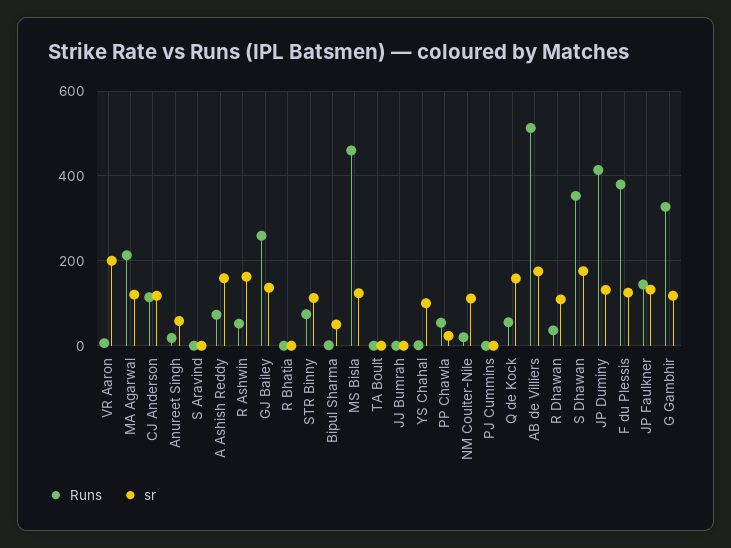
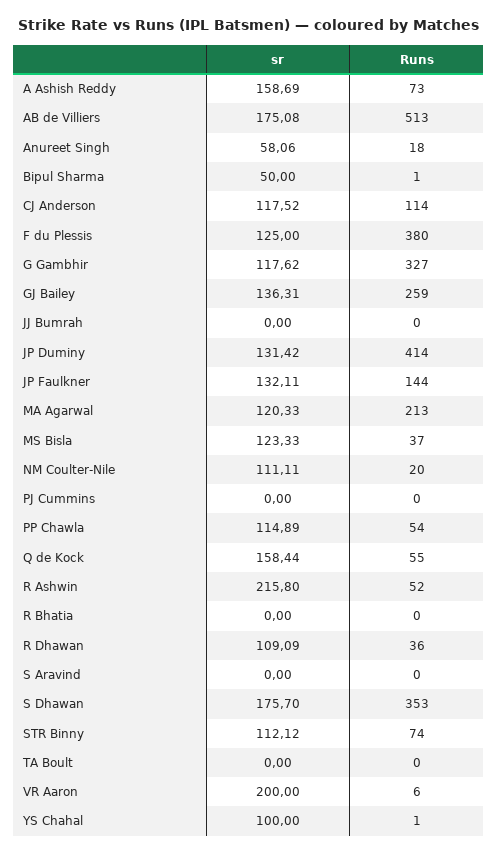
  {
    "Runs": {
      "VR Aaron": 6,
      "MA Agarwal": 213,
      "CJ Anderson": 114,
      "Anureet Singh": 18,
      "S Aravind": 0,
      "A Ashish Reddy": 73,
      "R Ashwin": 52,
      "GJ Bailey": 259,
      "R Bhatia": 0,
      "STR Binny": 74,
      "Bipul Sharma": 1,
-     "MS Bisla": 460,
+     "MS Bisla": 37,
      "TA Boult": 0,
      "JJ Bumrah": 0,
      "YS Chahal": 1,
      "PP Chawla": 54,
      "NM Coulter-Nile": 20,
      "PJ Cummins": 0,
      "Q de Kock": 55,
      "AB de Villiers": 513,
      "R Dhawan": 36,
      "S Dhawan": 353,
      "JP Duminy": 414,
      "F du Plessis": 380,
      "JP Faulkner": 144,
      "G Gambhir": 327
    },
    "sr": {
      "VR Aaron": 200,
      "MA Agarwal": 120.33,
      "CJ Anderson": 117.52,
      "Anureet Singh": 58.06,
      "S Aravind": 0,
      "A Ashish Reddy": 158.69,
-     "R Ashwin": 160,
+     "R Ashwin": 215.8,
      "GJ Bailey": 136.31,
      "R Bhatia": 0,
      "STR Binny": 112.12,
      "Bipul Sharma": 50,
      "MS Bisla": 123.33,
      "TA Boult": 0,
      "JJ Bumrah": 0,
      "YS Chahal": 100,
-     "PP Chawla": 20,
+     "PP Chawla": 114.89,
      "NM Coulter-Nile": 111.11,
      "PJ Cummins": 0,
      "Q de Kock": 158.44,
      "AB de Villiers": 175.08,
      "R Dhawan": 109.09,
      "S Dhawan": 175.7,
      "JP Duminy": 131.42,
      "F du Plessis": 125,
      "JP Faulkner": 132.11,
      "G Gambhir": 117.62
    }
  }

